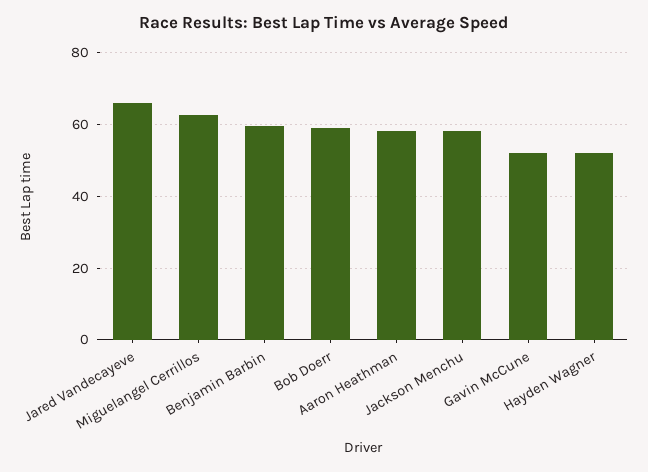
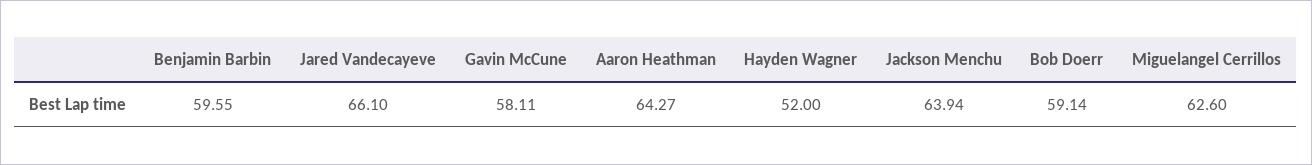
  {
    "Jared Vandecayeve": 66.1,
    "Miguelangel Cerrillos": 62.6,
    "Benjamin Barbin": 59.55,
    "Bob Doerr": 59.14,
-   "Aaron Heathman": 58,
+   "Aaron Heathman": 64.27,
-   "Jackson Menchu": 58,
+   "Jackson Menchu": 63.94,
-   "Gavin McCune": 52,
+   "Gavin McCune": 58.11,
    "Hayden Wagner": 52
  }

